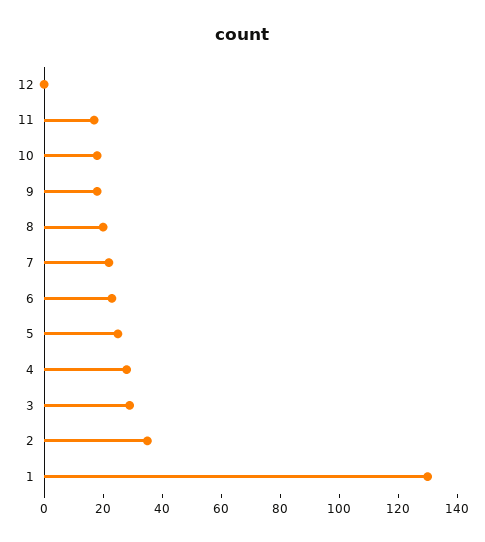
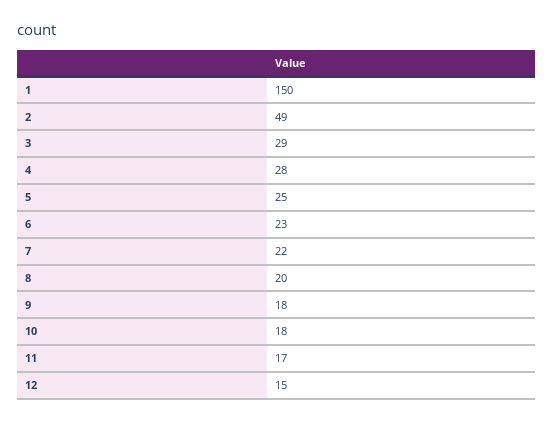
  {
-   "12": 0,
+   "12": 15,
    "11": 17,
    "10": 18,
    "9": 18,
    "8": 20,
    "7": 22,
    "6": 23,
    "5": 25,
    "4": 28,
    "3": 29,
-   "2": 35,
+   "2": 49,
-   "1": 130
+   "1": 150
  }

